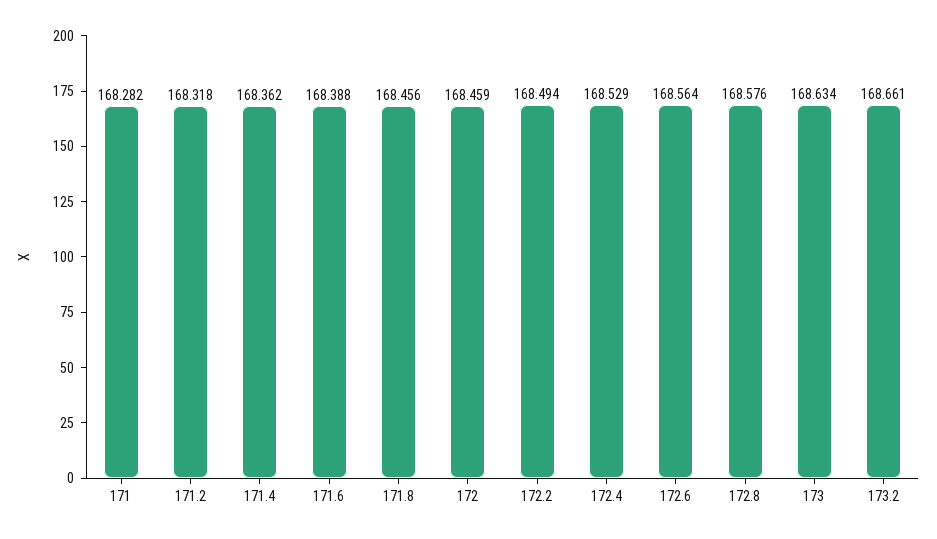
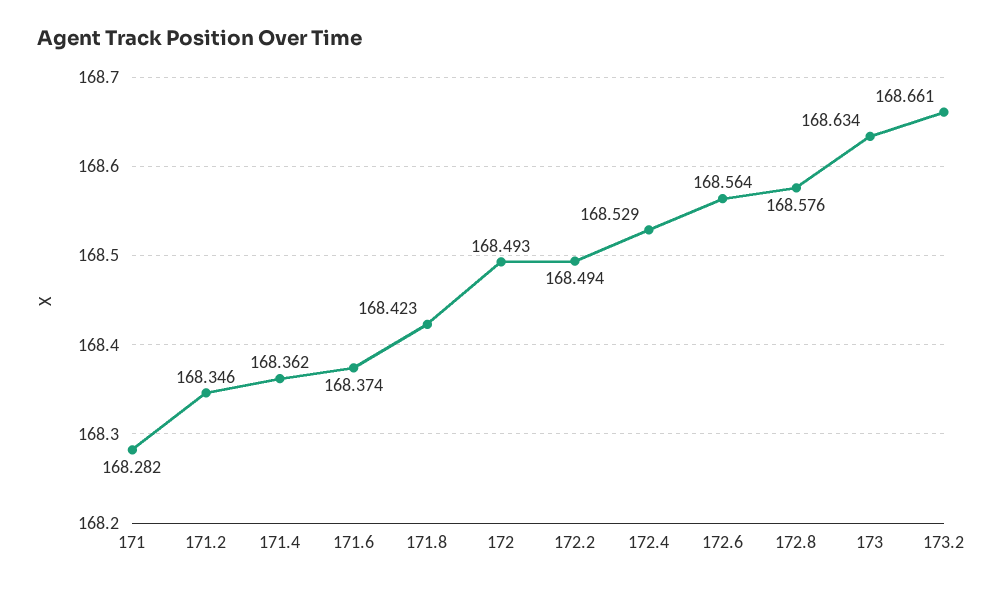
  {
    "171": 168.282,
-   "171.2": 168.318,
+   "171.2": 168.346,
    "171.4": 168.362,
-   "171.6": 168.388,
+   "171.6": 168.374,
-   "171.8": 168.456,
+   "171.8": 168.423,
-   "172": 168.459,
+   "172": 168.493,
    "172.2": 168.494,
    "172.4": 168.529,
    "172.6": 168.564,
    "172.8": 168.576,
    "173": 168.634,
    "173.2": 168.661
  }

